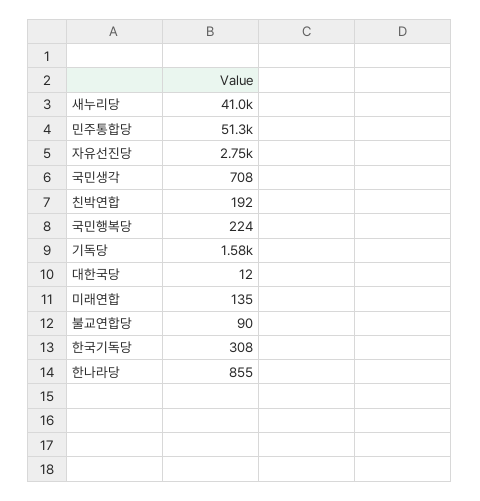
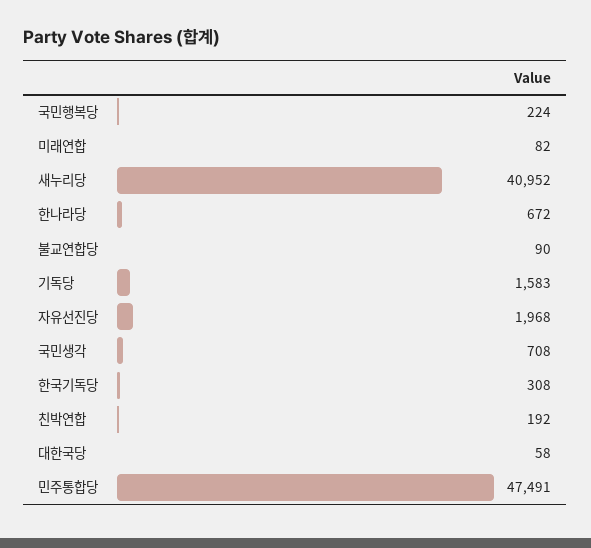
  {
    "새누리당": 40952,
-   "민주통합당": 51300,
+   "민주통합당": 47491,
-   "자유선진당": 2750,
+   "자유선진당": 1968,
    "국민생각": 708,
    "친박연합": 192,
    "국민행복당": 224,
    "기독당": 1583,
-   "대한국당": 12,
+   "대한국당": 58,
-   "미래연합": 135,
+   "미래연합": 82,
    "불교연합당": 90,
    "한국기독당": 308,
-   "한나라당": 855
+   "한나라당": 672
  }

